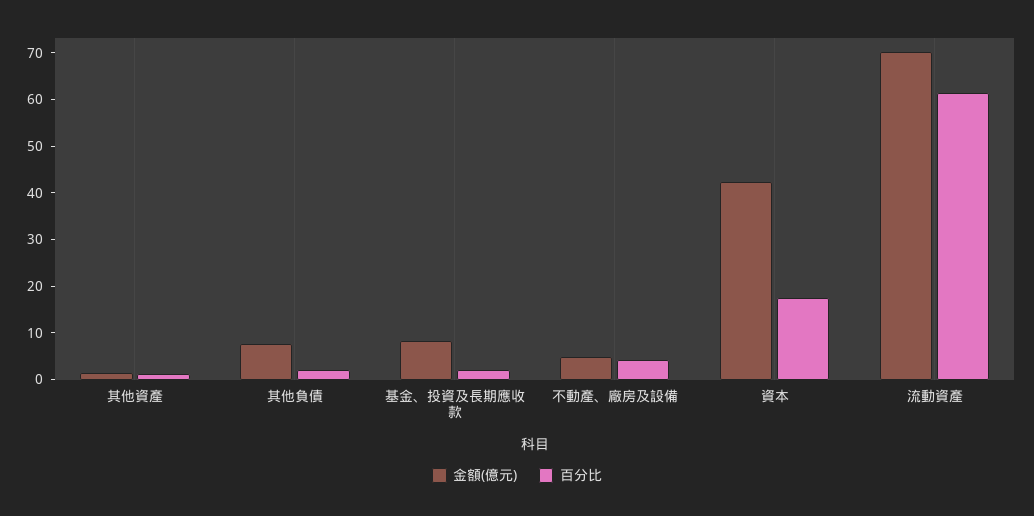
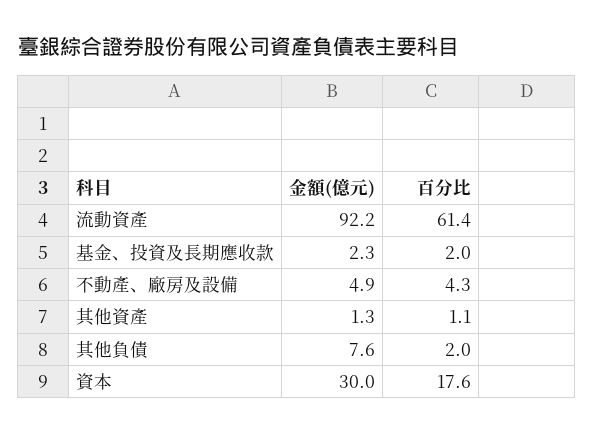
  {
    "金額(億元)": {
      "其他資產": 1.3,
      "其他負債": 7.6,
-     "基金、投資及長期應收款": 8,
+     "基金、投資及長期應收款": 2.3,
      "不動產、廠房及設備": 4.9,
-     "資本": 42,
+     "資本": 30,
-     "流動資產": 70
+     "流動資產": 92.2
    },
    "百分比": {
      "其他資產": 1.1,
      "其他負債": 2,
      "基金、投資及長期應收款": 2,
      "不動產、廠房及設備": 4.3,
      "資本": 17.6,
      "流動資產": 61.4
    }
  }

